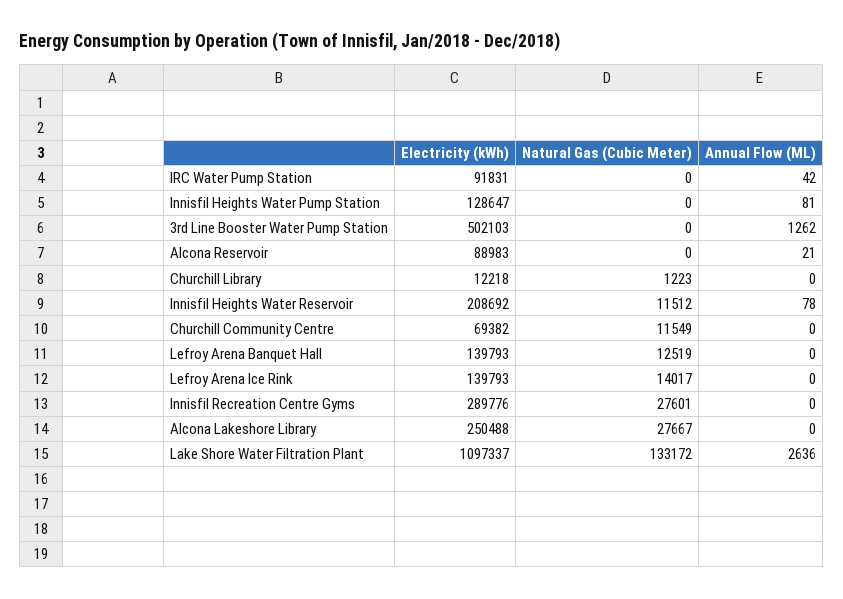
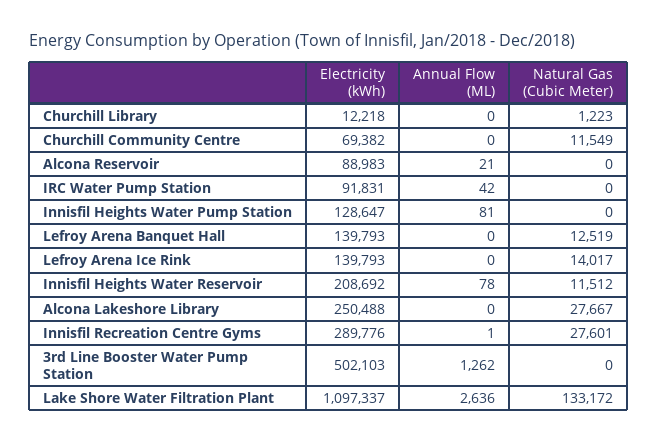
  {
    "Electricity (kWh)": {
      "IRC Water Pump Station": 91831,
      "Innisfil Heights Water Pump Station": 128647,
      "3rd Line Booster Water Pump Station": 502103,
      "Alcona Reservoir": 88983,
      "Churchill Library": 12218,
      "Innisfil Heights Water Reservoir": 208692,
      "Churchill Community Centre": 69382,
      "Lefroy Arena Banquet Hall": 139793,
      "Lefroy Arena Ice Rink": 139793,
      "Innisfil Recreation Centre Gyms": 289776,
      "Alcona Lakeshore Library": 250488,
      "Lake Shore Water Filtration Plant": 1097337
    },
    "Natural Gas (Cubic Meter)": {
      "IRC Water Pump Station": 0,
      "Innisfil Heights Water Pump Station": 0,
      "3rd Line Booster Water Pump Station": 0,
      "Alcona Reservoir": 0,
      "Churchill Library": 1223,
      "Innisfil Heights Water Reservoir": 11512,
      "Churchill Community Centre": 11549,
      "Lefroy Arena Banquet Hall": 12519,
      "Lefroy Arena Ice Rink": 14017,
      "Innisfil Recreation Centre Gyms": 27601,
      "Alcona Lakeshore Library": 27667,
      "Lake Shore Water Filtration Plant": 133172
    },
    "Annual Flow (ML)": {
      "IRC Water Pump Station": 42,
      "Innisfil Heights Water Pump Station": 81,
      "3rd Line Booster Water Pump Station": 1262,
      "Alcona Reservoir": 21,
      "Churchill Library": 0,
      "Innisfil Heights Water Reservoir": 78,
      "Churchill Community Centre": 0,
      "Lefroy Arena Banquet Hall": 0,
      "Lefroy Arena Ice Rink": 0,
-     "Innisfil Recreation Centre Gyms": 0,
+     "Innisfil Recreation Centre Gyms": 1,
      "Alcona Lakeshore Library": 0,
      "Lake Shore Water Filtration Plant": 2636
    }
  }

